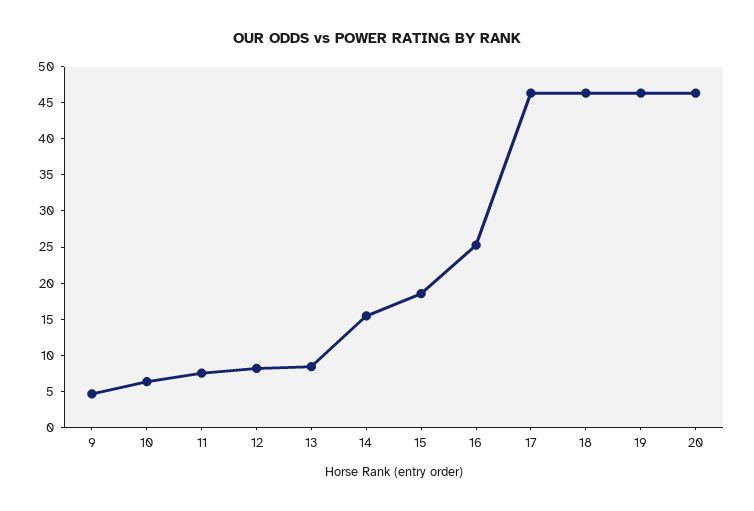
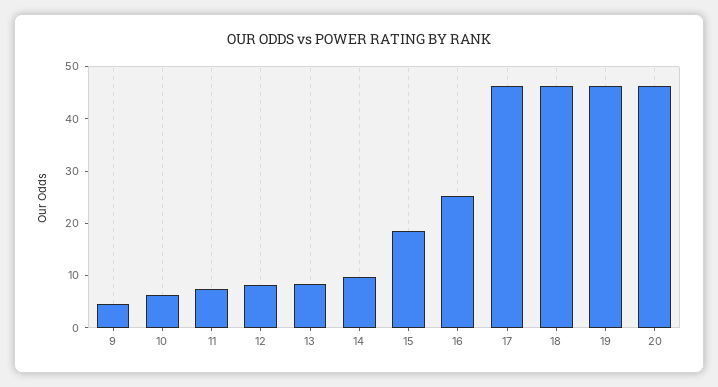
  {
    "9": 4,
    "10": 6,
    "11": 8,
    "12": 8,
    "13": 8,
-   "14": 15,
+   "14": 10,
    "15": 18,
    "16": 26,
    "17": 46,
    "18": 46,
    "19": 46,
    "20": 46
  }

